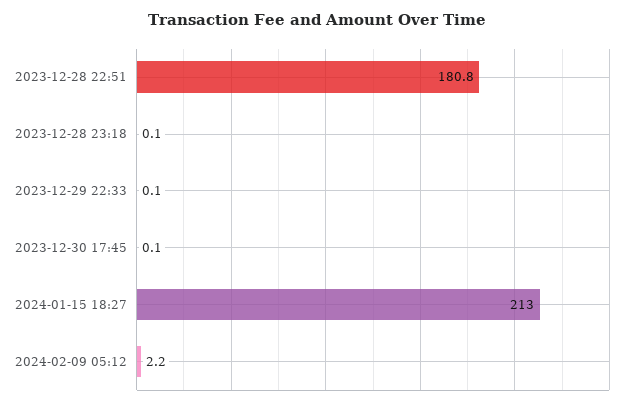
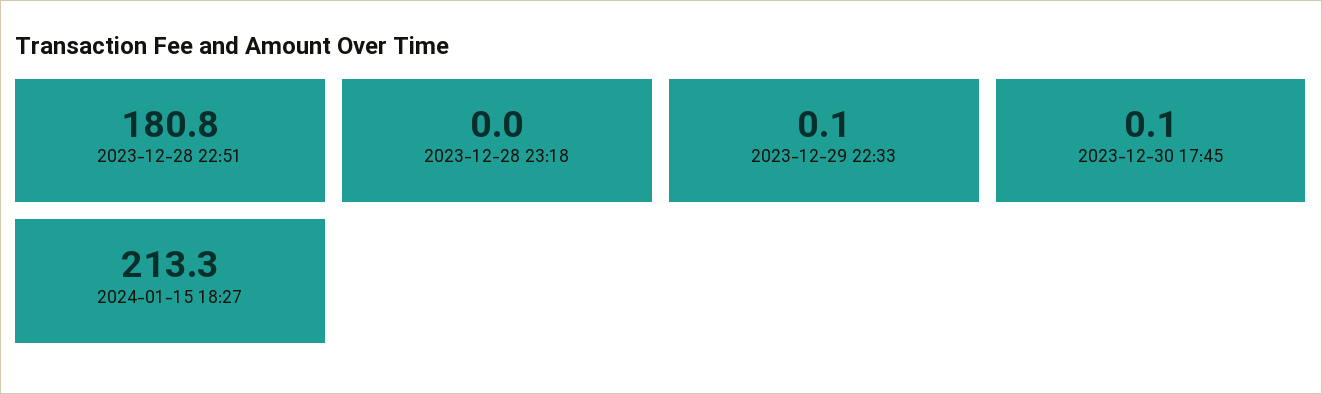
  {
    "2023-12-28 22:51": 180.8,
-   "2023-12-28 23:18": 0.1,
+   "2023-12-28 23:18": 0,
    "2023-12-29 22:33": 0.1,
    "2023-12-30 17:45": 0.1,
-   "2024-01-15 18:27": 213,
+   "2024-01-15 18:27": 213.3
-   "2024-02-09 05:12": 2.2
  }

